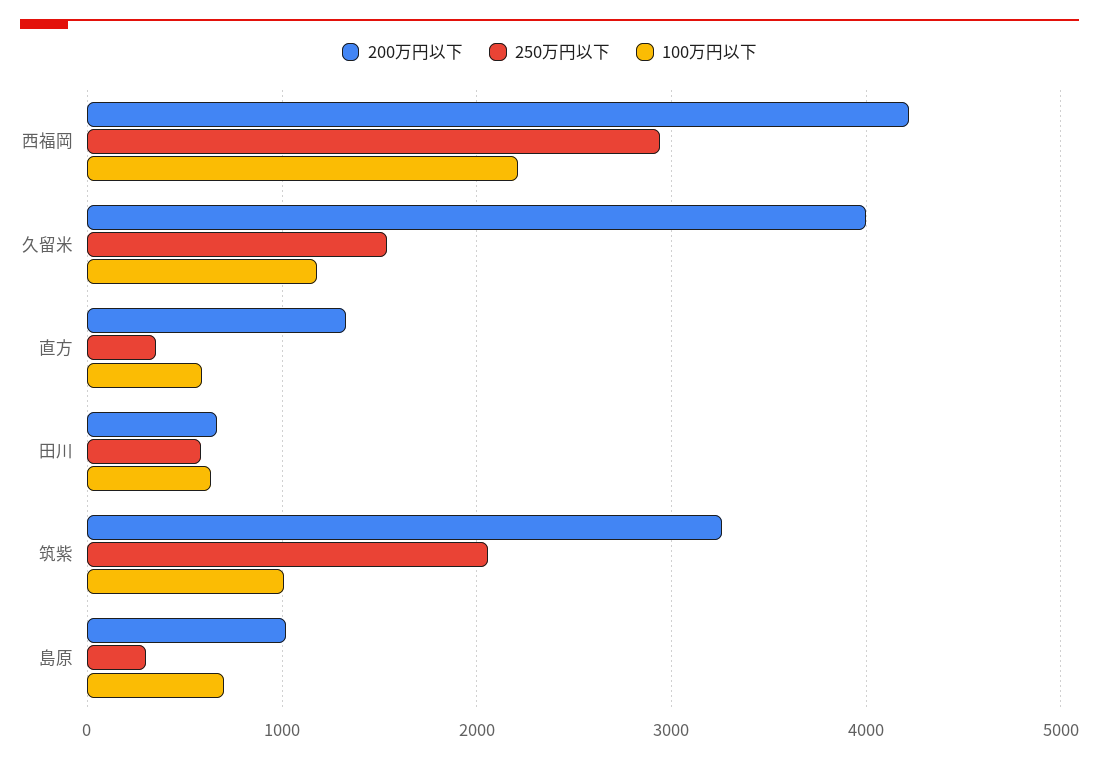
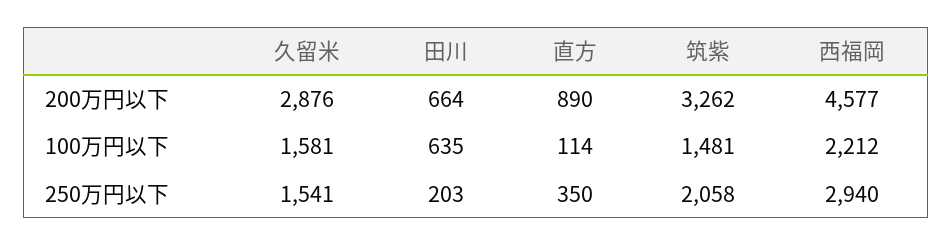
  {
    "200万円以下": {
-     "西福岡": 4200,
+     "西福岡": 4577,
-     "久留米": 4000,
+     "久留米": 2876,
-     "直方": 1300,
+     "直方": 890,
      "田川": 664,
-     "筑紫": 3262,
+     "筑紫": 3262
-     "島原": 1000
    },
    "250万円以下": {
      "西福岡": 2940,
      "久留米": 1541,
      "直方": 350,
-     "田川": 600,
+     "田川": 203,
-     "筑紫": 2058,
+     "筑紫": 2058
-     "島原": 300
    },
    "100万円以下": {
      "西福岡": 2212,
-     "久留米": 1200,
+     "久留米": 1581,
-     "直方": 600,
+     "直方": 114,
      "田川": 635,
-     "筑紫": 1000,
+     "筑紫": 1481
-     "島原": 700
    }
  }

